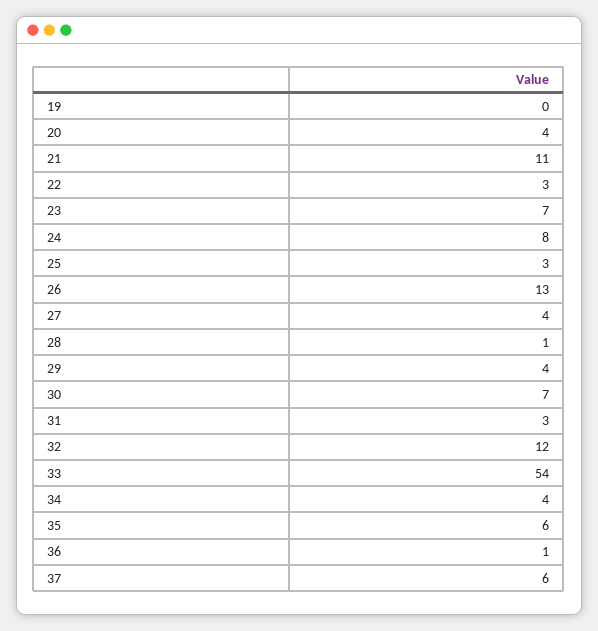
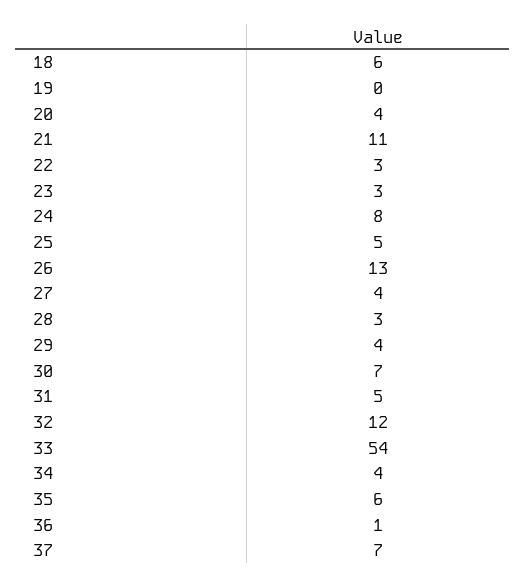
  {
    "19": 0,
    "20": 4,
    "21": 11,
    "22": 3,
-   "23": 7,
+   "23": 3,
    "24": 8,
-   "25": 3,
+   "25": 5,
    "26": 13,
    "27": 4,
-   "28": 1,
+   "28": 3,
    "29": 4,
    "30": 7,
-   "31": 3,
+   "31": 5,
    "32": 12,
    "33": 54,
    "34": 4,
    "35": 6,
    "36": 1,
-   "37": 6
+   "37": 7,
+   "18": 6
  }

